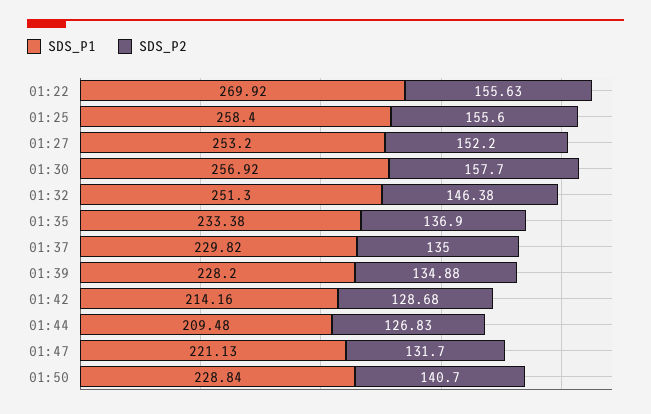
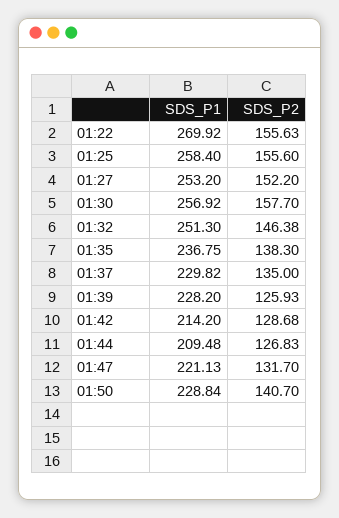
  {
    "SDS_P1": {
      "01:22": 269.92,
      "01:25": 258.4,
      "01:27": 253.2,
      "01:30": 256.92,
      "01:32": 251.3,
-     "01:35": 233.38,
+     "01:35": 236.75,
      "01:37": 229.82,
      "01:39": 228.2,
-     "01:42": 214.16,
+     "01:42": 214.2,
      "01:44": 209.48,
      "01:47": 221.13,
      "01:50": 228.84
    },
    "SDS_P2": {
      "01:22": 155.63,
      "01:25": 155.6,
      "01:27": 152.2,
      "01:30": 157.7,
      "01:32": 146.38,
-     "01:35": 136.9,
+     "01:35": 138.3,
      "01:37": 135,
-     "01:39": 134.88,
+     "01:39": 125.93,
      "01:42": 128.68,
      "01:44": 126.83,
      "01:47": 131.7,
      "01:50": 140.7
    }
  }

